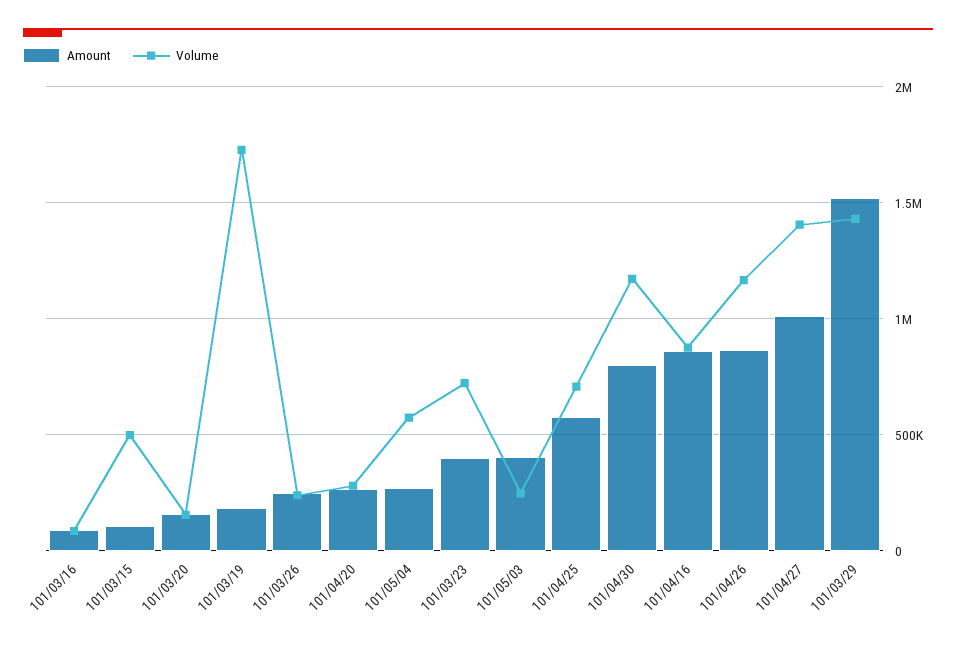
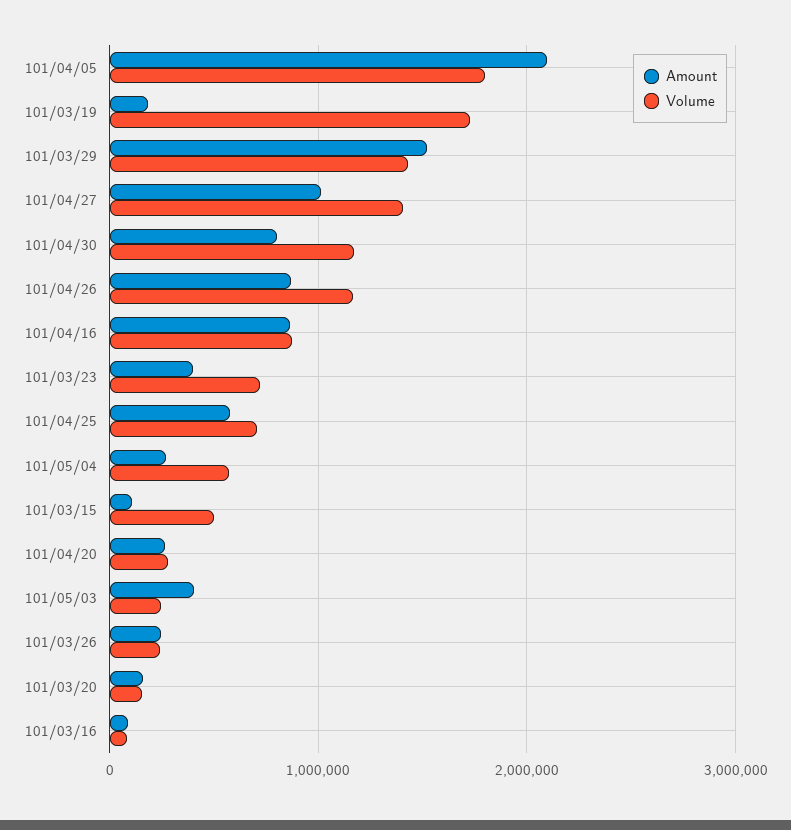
  {
    "Amount": {
      "101/03/16": 100000,
      "101/03/15": 100000,
      "101/03/20": 150000,
      "101/03/19": 200000,
      "101/03/26": 250000,
      "101/04/20": 250000,
      "101/05/04": 250000,
      "101/03/23": 400000,
      "101/05/03": 400000,
      "101/04/25": 600000,
      "101/04/30": 800000,
      "101/04/16": 850000,
      "101/04/26": 850000,
      "101/04/27": 1000000,
-     "101/03/29": 1500000
+     "101/03/29": 1500000,
+     "101/04/05": 2100000
    },
    "Volume": {
      "101/03/16": 100000,
      "101/03/15": 500000,
      "101/03/20": 150000,
      "101/03/19": 1750000,
      "101/03/26": 250000,
      "101/04/20": 300000,
      "101/05/04": 550000,
      "101/03/23": 700000,
      "101/05/03": 250000,
      "101/04/25": 700000,
      "101/04/30": 1150000,
      "101/04/16": 900000,
      "101/04/26": 1150000,
      "101/04/27": 1400000,
-     "101/03/29": 1450000
+     "101/03/29": 1450000,
+     "101/04/05": 1800000
    }
  }

